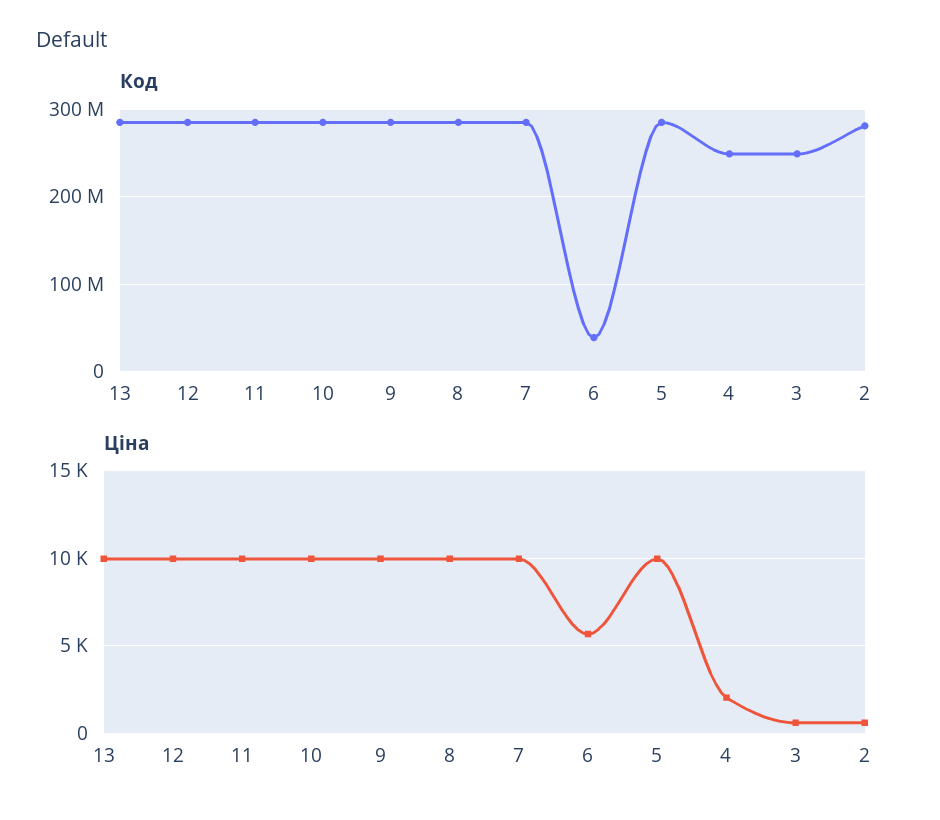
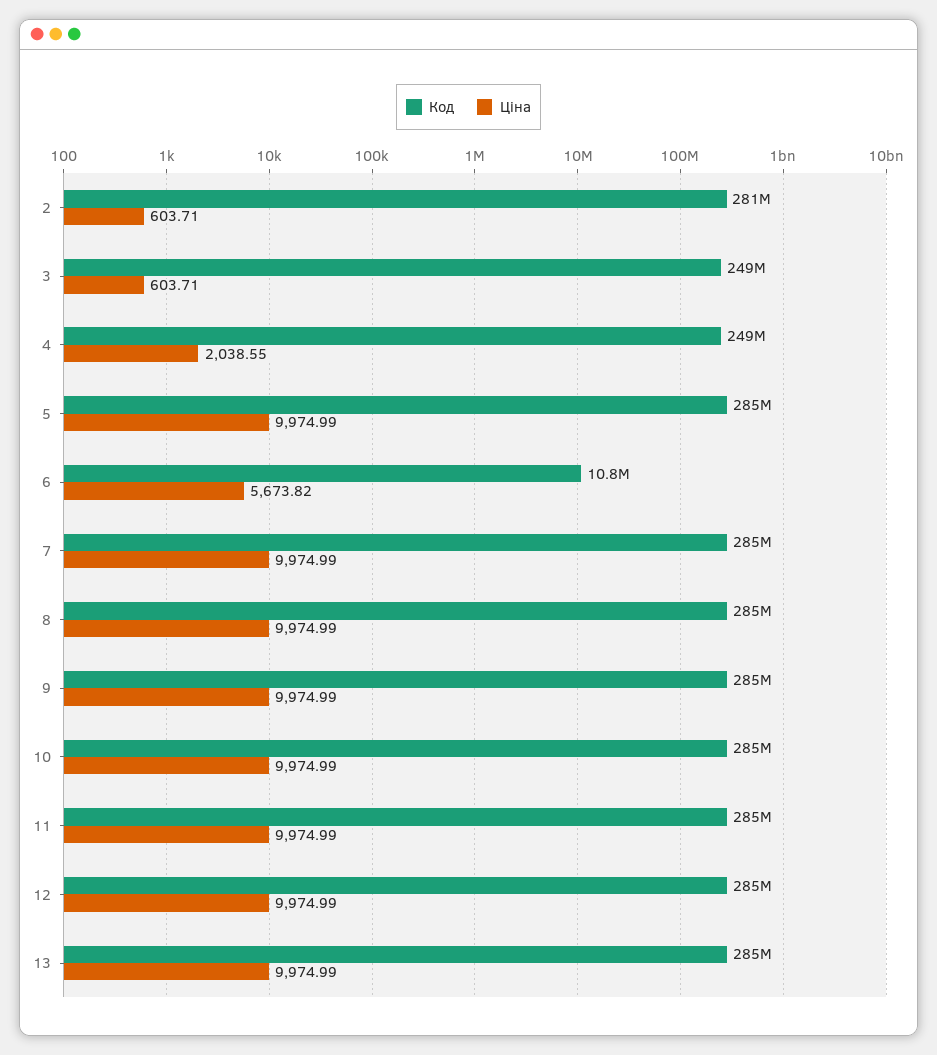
  {
    "Код": {
      "13": 285000000,
      "12": 285000000,
      "11": 285000000,
      "10": 285000000,
      "9": 285000000,
      "8": 285000000,
      "7": 285000000,
-     "6": 40000000,
+     "6": 10800000,
      "5": 285000000,
      "4": 249000000,
      "3": 249000000,
      "2": 281000000
    },
    "Ціна": {
      "13": 9974.99,
      "12": 9974.99,
      "11": 9974.99,
      "10": 9974.99,
      "9": 9974.99,
      "8": 9974.99,
      "7": 9974.99,
      "6": 5673.82,
      "5": 9974.99,
      "4": 2038.55,
      "3": 603.71,
      "2": 603.71
    }
  }

